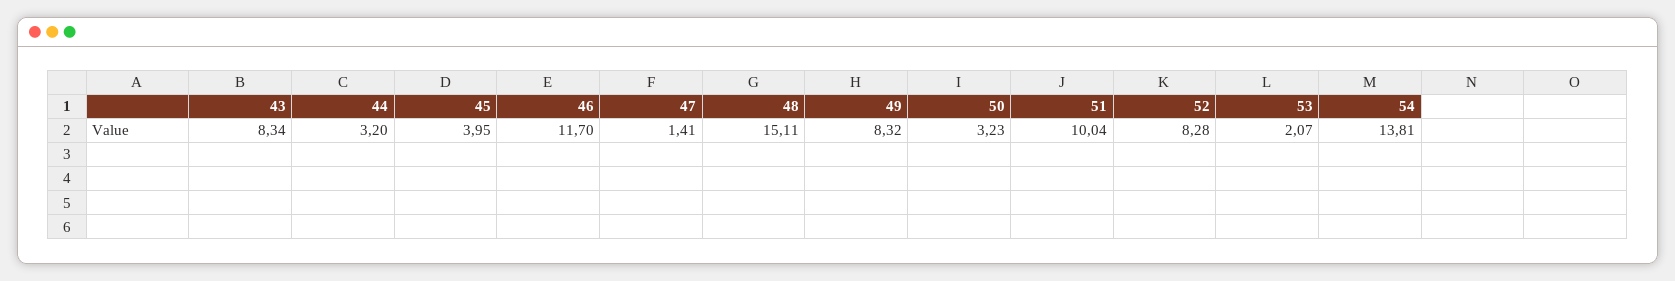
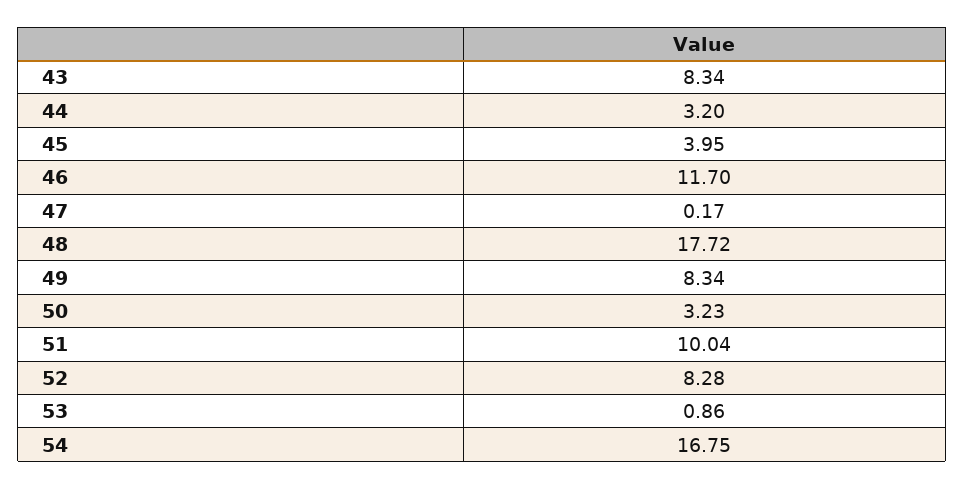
  {
    "43": 8.34,
    "44": 3.2,
    "45": 3.95,
    "46": 11.7,
-   "47": 1.41,
+   "47": 0.17,
-   "48": 15.11,
+   "48": 17.72,
-   "49": 8.32,
+   "49": 8.34,
    "50": 3.23,
    "51": 10.04,
    "52": 8.28,
-   "53": 2.07,
+   "53": 0.86,
-   "54": 13.81
+   "54": 16.75
  }

